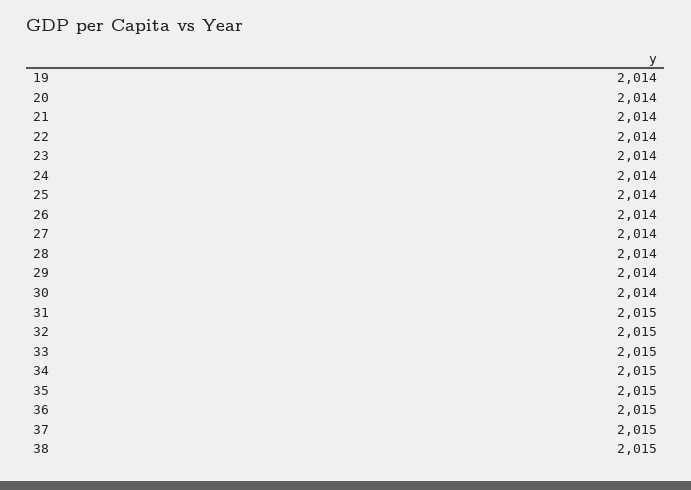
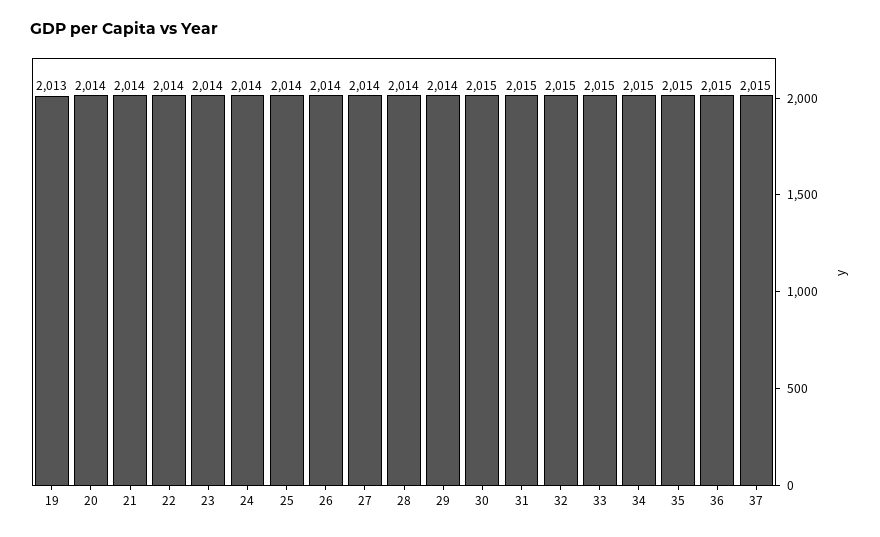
  {
-   "19": 2014,
+   "19": 2013,
    "20": 2014,
    "21": 2014,
    "22": 2014,
    "23": 2014,
    "24": 2014,
    "25": 2014,
    "26": 2014,
    "27": 2014,
    "28": 2014,
    "29": 2014,
-   "30": 2014,
+   "30": 2015,
    "31": 2015,
    "32": 2015,
    "33": 2015,
    "34": 2015,
    "35": 2015,
    "36": 2015,
-   "37": 2015,
+   "37": 2015
-   "38": 2015
  }

